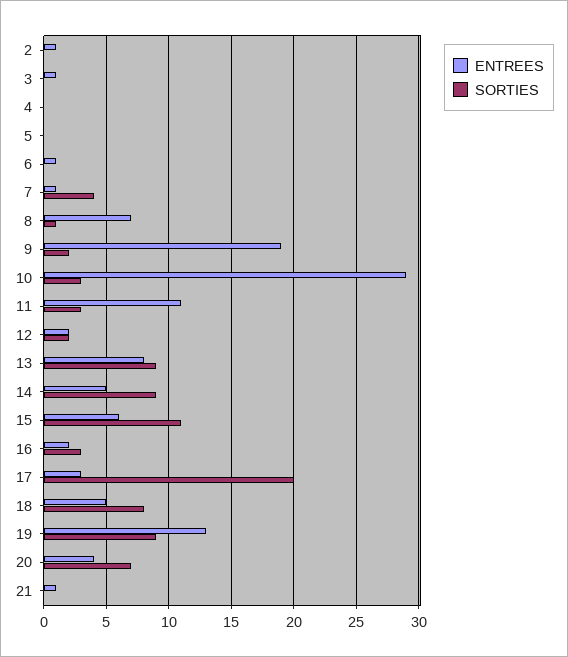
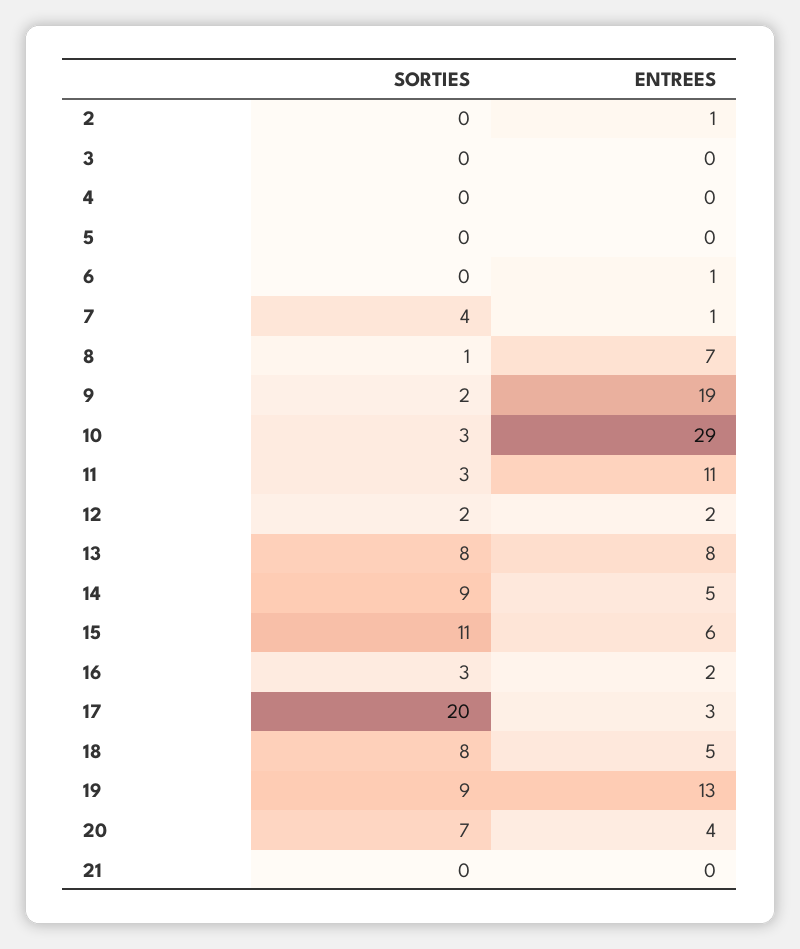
  {
    "ENTREES": {
      "2": 1,
-     "3": 1,
+     "3": 0,
      "4": 0,
      "5": 0,
      "6": 1,
      "7": 1,
      "8": 7,
      "9": 19,
      "10": 29,
      "11": 11,
      "12": 2,
      "13": 8,
      "14": 5,
      "15": 6,
      "16": 2,
      "17": 3,
      "18": 5,
      "19": 13,
      "20": 4,
-     "21": 1
+     "21": 0
    },
    "SORTIES": {
      "2": 0,
      "3": 0,
      "4": 0,
      "5": 0,
      "6": 0,
      "7": 4,
      "8": 1,
      "9": 2,
      "10": 3,
      "11": 3,
      "12": 2,
-     "13": 9,
+     "13": 8,
      "14": 9,
      "15": 11,
      "16": 3,
      "17": 20,
      "18": 8,
      "19": 9,
      "20": 7,
      "21": 0
    }
  }

